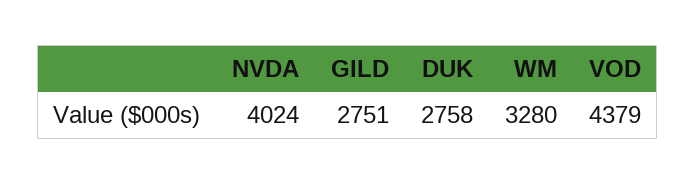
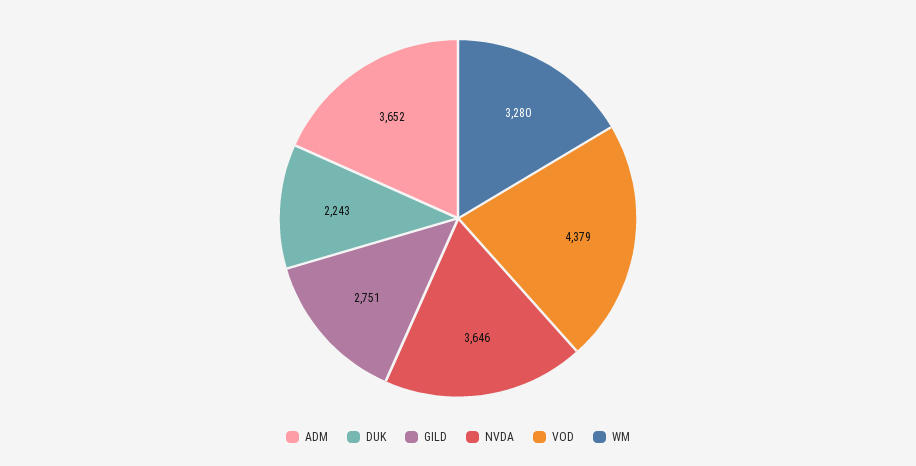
  {
-   "NVDA": 4024,
+   "NVDA": 3646,
    "GILD": 2751,
-   "DUK": 2758,
+   "DUK": 2243,
    "WM": 3280,
-   "VOD": 4379
+   "VOD": 4379,
+   "ADM": 3652
  }

